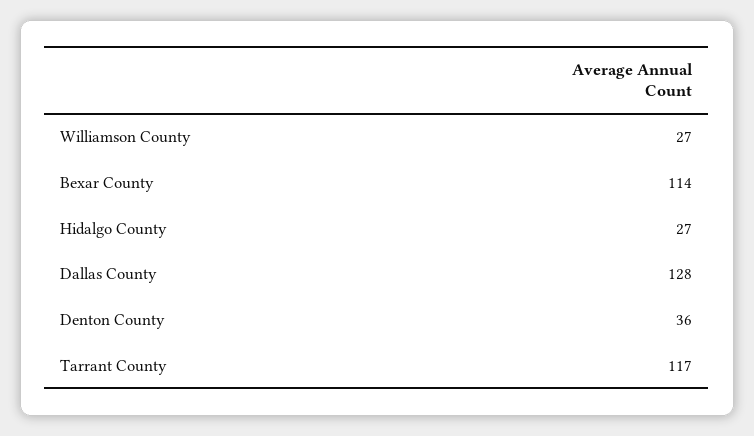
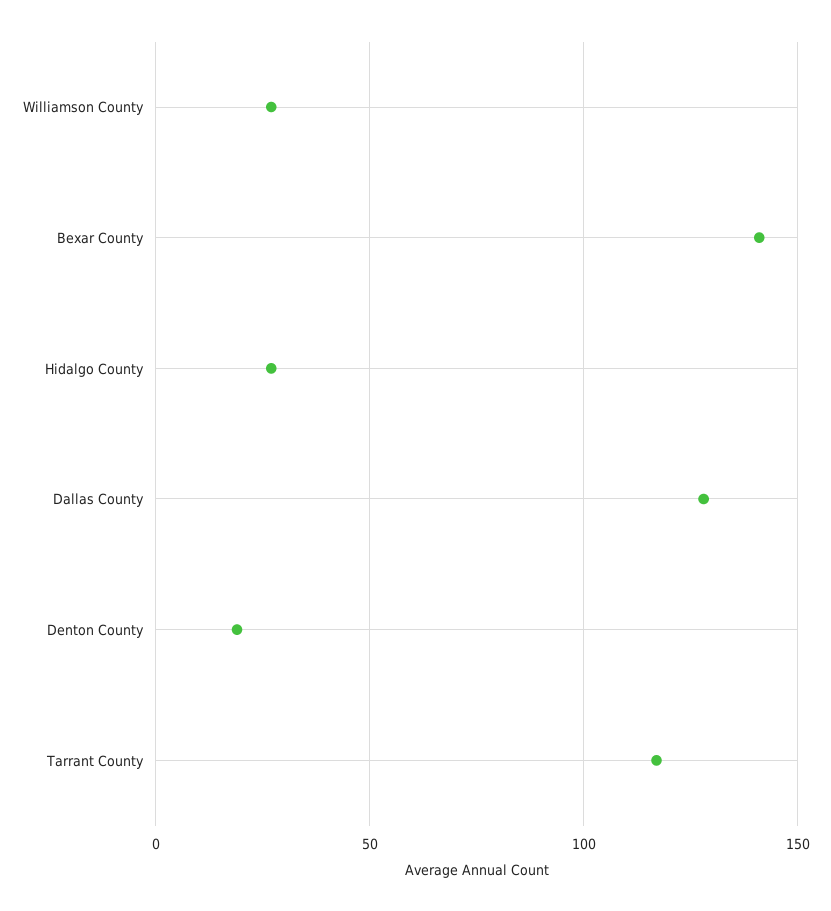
  {
    "Williamson County": 27,
-   "Bexar County": 114,
+   "Bexar County": 140,
    "Hidalgo County": 27,
    "Dallas County": 128,
-   "Denton County": 36,
+   "Denton County": 20,
    "Tarrant County": 117
  }

